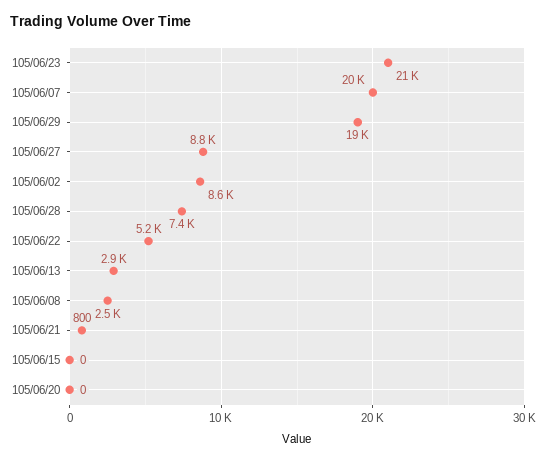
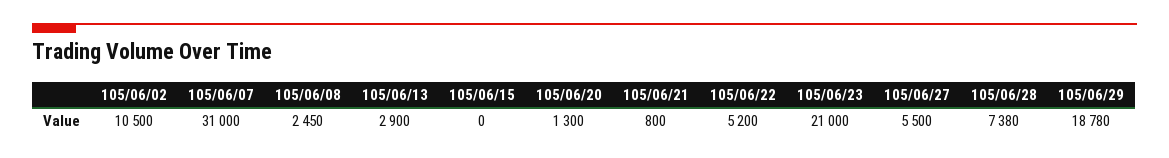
  {
    "105/06/23": 21000,
-   "105/06/07": 20000,
+   "105/06/07": 31000,
    "105/06/29": 18780,
-   "105/06/27": 8800,
+   "105/06/27": 5500,
-   "105/06/02": 8600,
+   "105/06/02": 10500,
    "105/06/28": 7380,
    "105/06/22": 5200,
    "105/06/13": 2900,
    "105/06/08": 2450,
    "105/06/21": 800,
    "105/06/15": 0,
-   "105/06/20": 0
+   "105/06/20": 1300
  }

